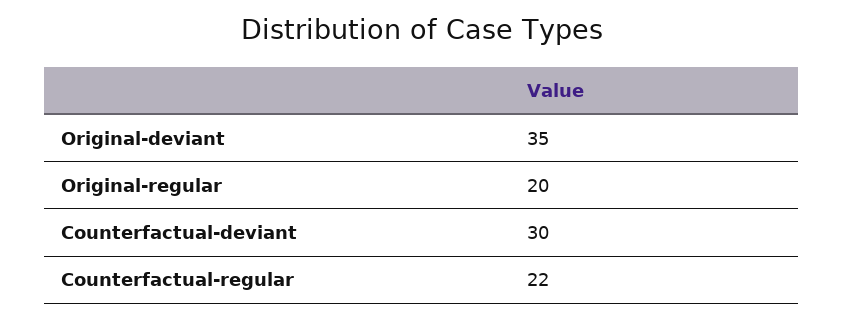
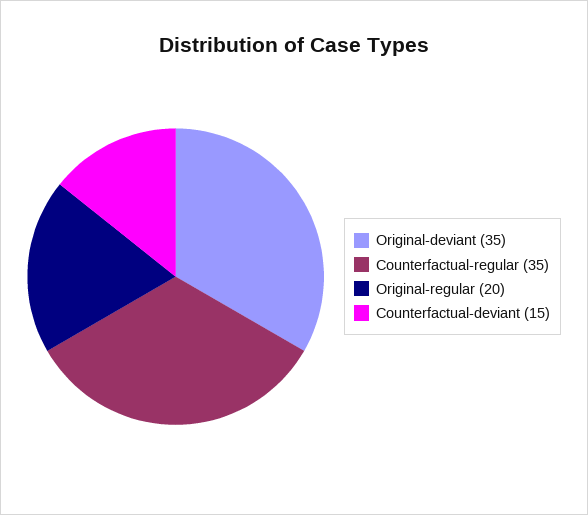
  {
    "Original-deviant": 35,
    "Original-regular": 20,
-   "Counterfactual-deviant": 30,
+   "Counterfactual-deviant": 15,
-   "Counterfactual-regular": 22
+   "Counterfactual-regular": 35
  }

